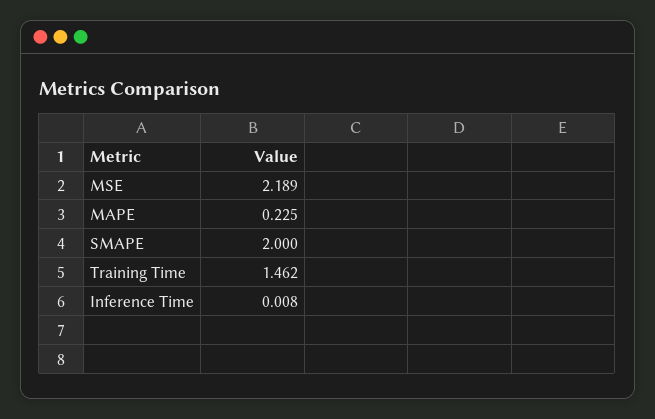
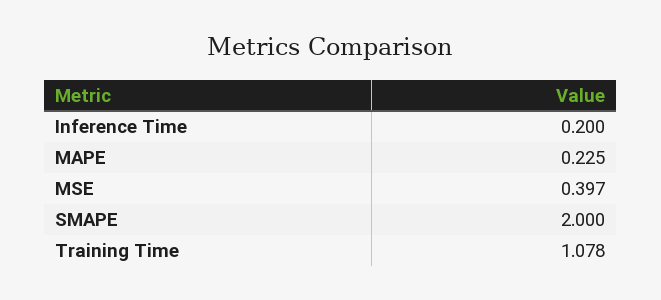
  {
-   "MSE": 2.189,
+   "MSE": 0.397,
    "MAPE": 0.225,
    "SMAPE": 2,
-   "Training Time": 1.462,
+   "Training Time": 1.078,
-   "Inference Time": 0.008
+   "Inference Time": 0.2
  }

